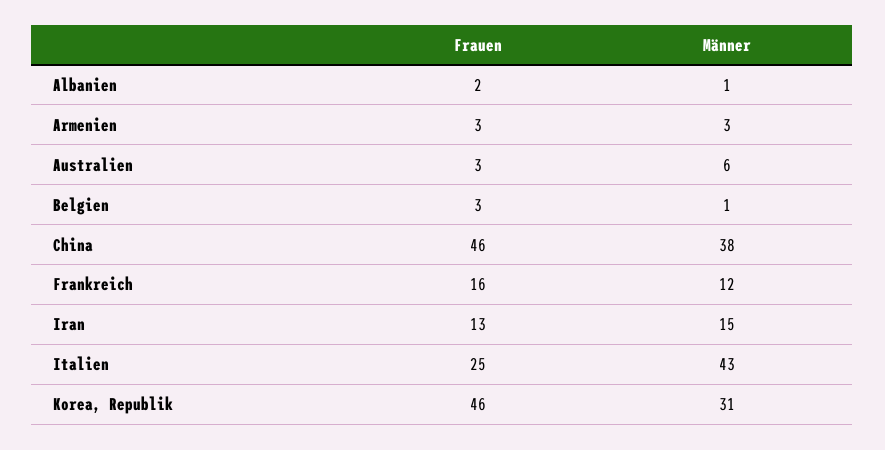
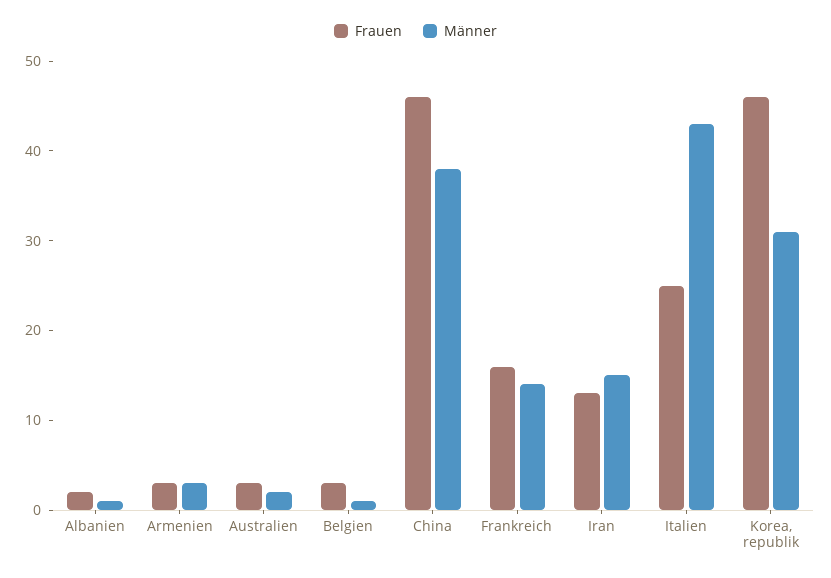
  {
    "Frauen": {
      "Albanien": 2,
      "Armenien": 3,
      "Australien": 3,
      "Belgien": 3,
      "China": 46,
      "Frankreich": 16,
      "Iran": 13,
      "Italien": 25,
      "Korea, Republik": 46
    },
    "Männer": {
      "Albanien": 1,
      "Armenien": 3,
-     "Australien": 6,
+     "Australien": 2,
      "Belgien": 1,
      "China": 38,
-     "Frankreich": 12,
+     "Frankreich": 14,
      "Iran": 15,
      "Italien": 43,
      "Korea, Republik": 31
    }
  }

